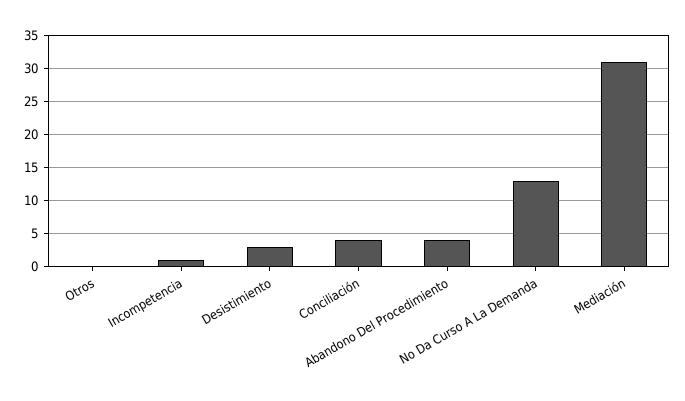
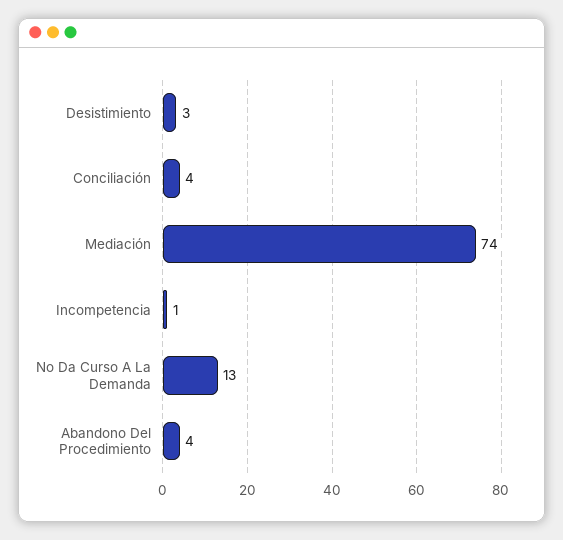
  {
-   "Otros": 0,
    "Incompetencia": 1,
    "Desistimiento": 3,
    "Conciliación": 4,
    "Abandono Del Procedimiento": 4,
    "No Da Curso A La Demanda": 13,
-   "Mediación": 31
+   "Mediación": 74
  }

